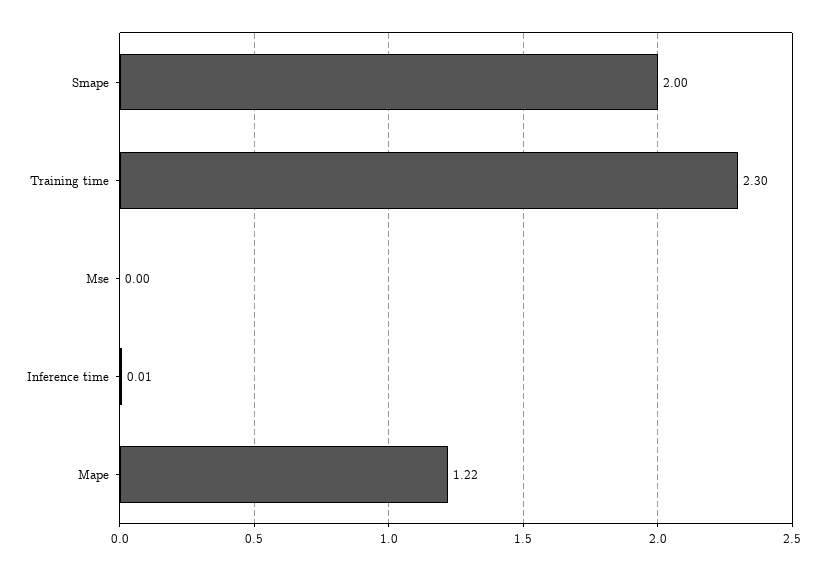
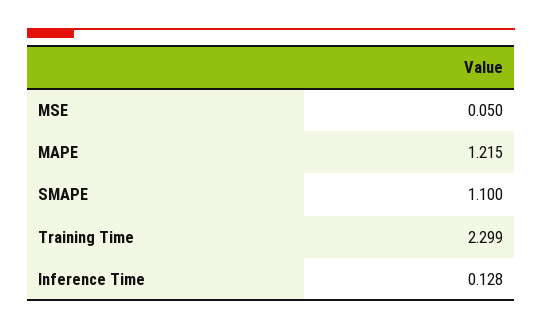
  {
-   "Smape": 2,
+   "Smape": 1.1,
    "Training time": 2.299,
-   "Mse": 0,
+   "Mse": 0.05,
-   "Inference time": 0.01,
+   "Inference time": 0.128,
    "Mape": 1.215
  }

